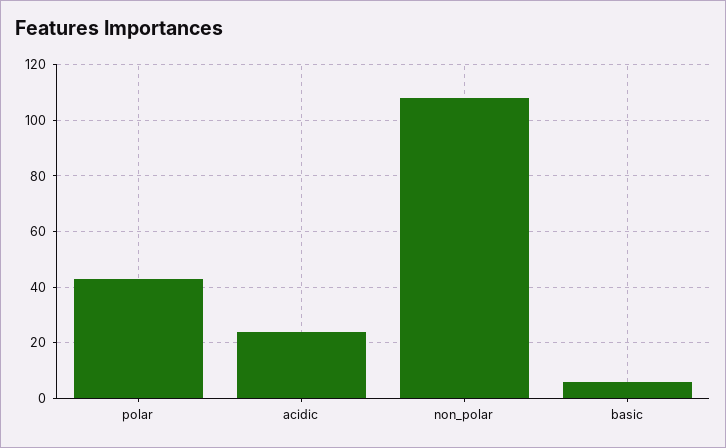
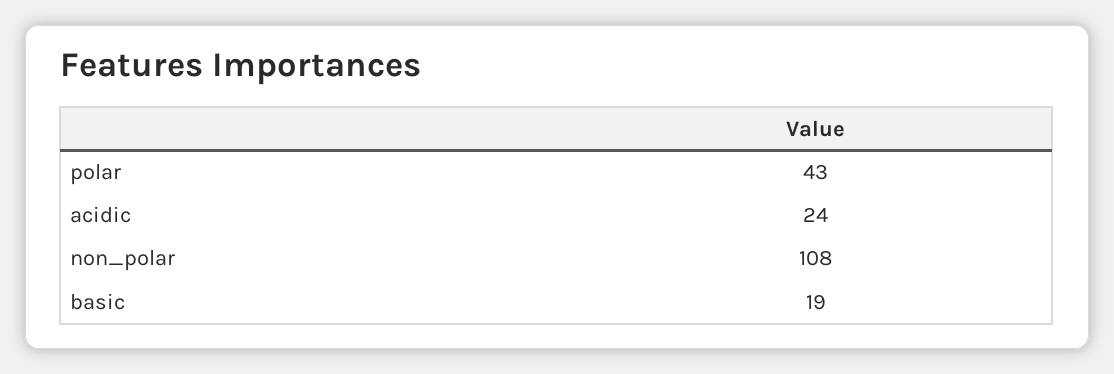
  {
    "polar": 43,
    "acidic": 24,
    "non_polar": 108,
-   "basic": 5
+   "basic": 19
  }

